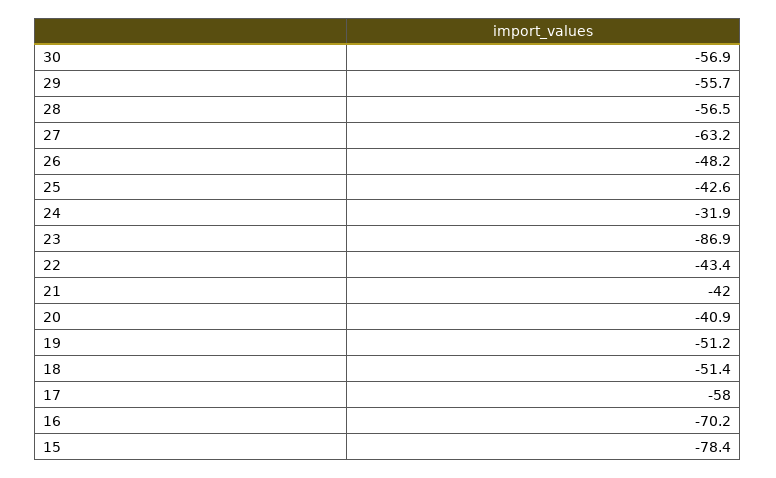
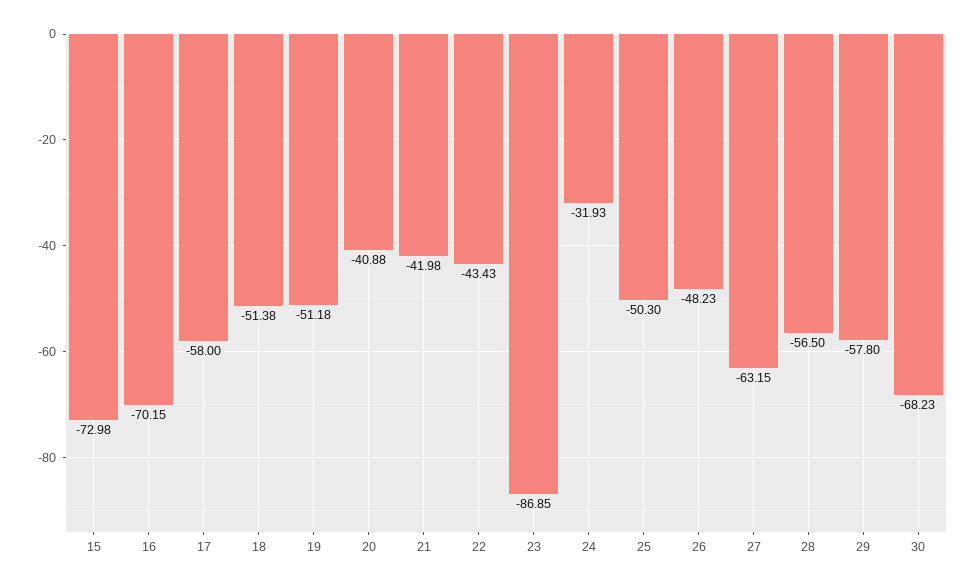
  {
-   "30": -56.9,
+   "30": -68.23,
-   "29": -55.7,
+   "29": -57.8,
    "28": -56.5,
    "27": -63.15,
    "26": -48.23,
-   "25": -42.6,
+   "25": -50.3,
    "24": -31.93,
    "23": -86.85,
    "22": -43.43,
    "21": -41.98,
    "20": -40.88,
    "19": -51.18,
    "18": -51.38,
    "17": -58,
    "16": -70.15,
-   "15": -78.4
+   "15": -72.98
  }

